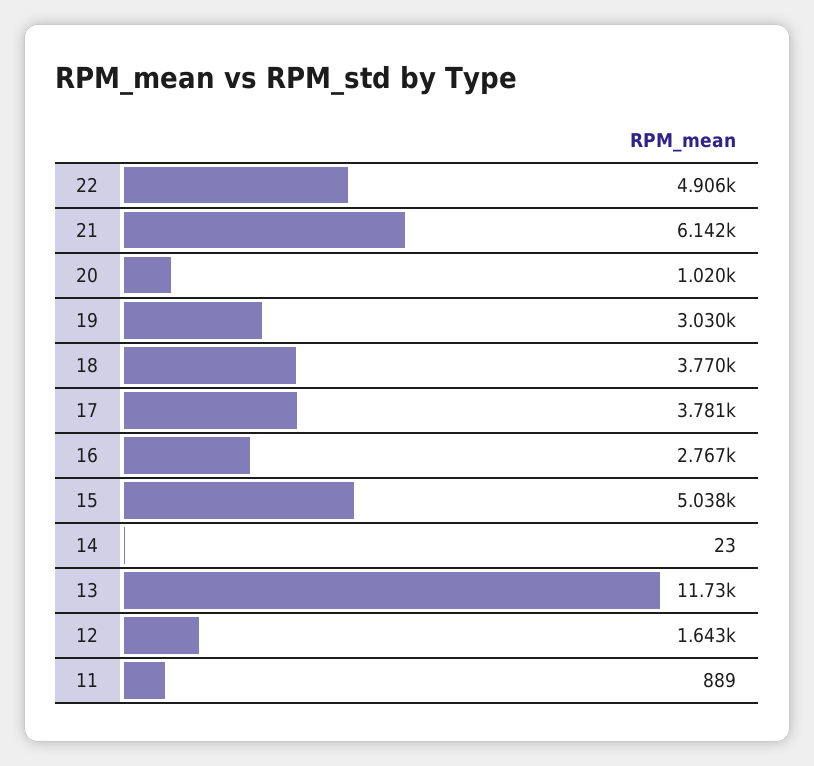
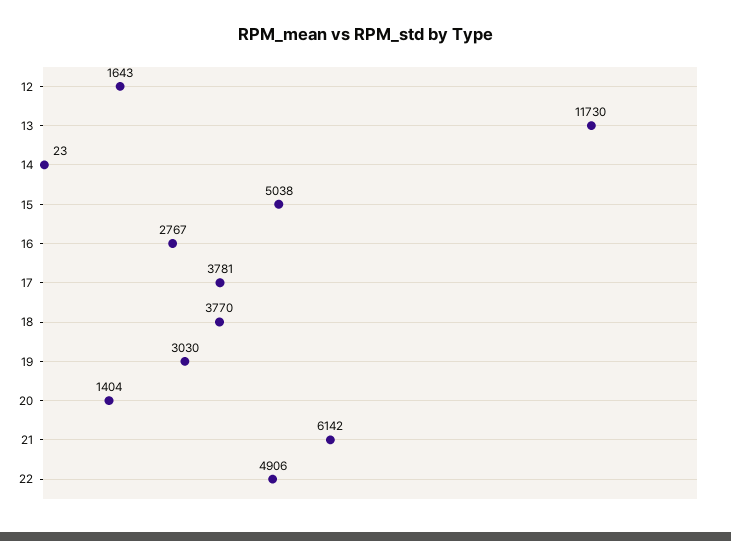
  {
    "22": 4906,
    "21": 6142,
-   "20": 1020,
+   "20": 1404,
    "19": 3030,
    "18": 3770,
    "17": 3781,
    "16": 2767,
    "15": 5038,
    "14": 23,
    "13": 11730,
-   "12": 1643,
+   "12": 1643
-   "11": 889
  }

